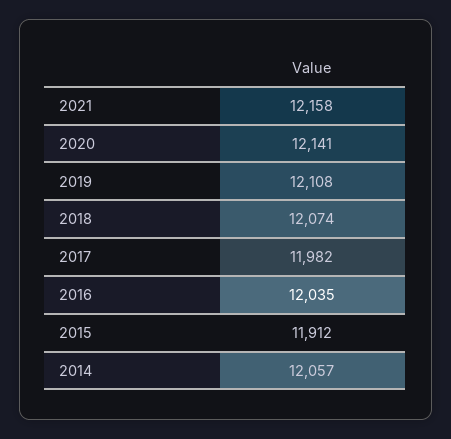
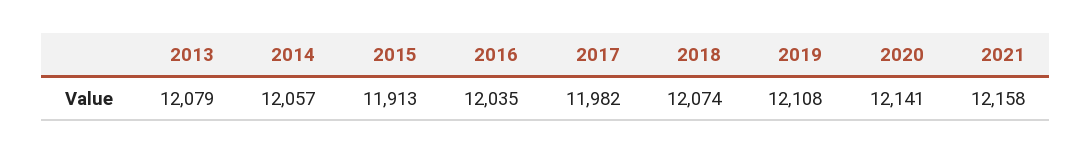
  {
    "2021": 12158,
    "2020": 12141,
    "2019": 12108,
    "2018": 12074,
    "2017": 11982,
    "2016": 12035,
-   "2015": 11912,
+   "2015": 11913,
-   "2014": 12057
+   "2014": 12057,
+   "2013": 12079
  }

